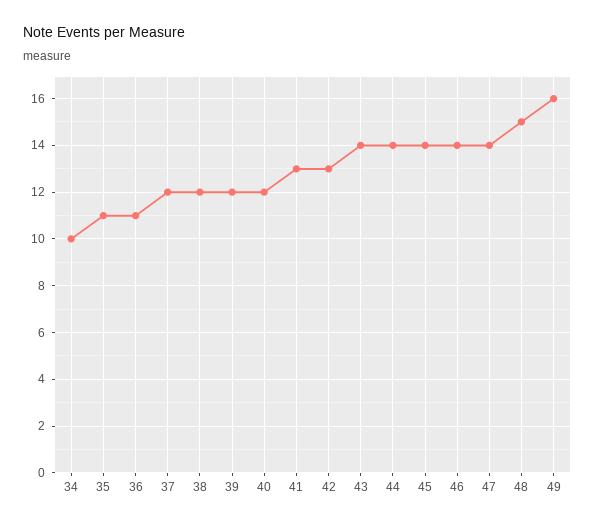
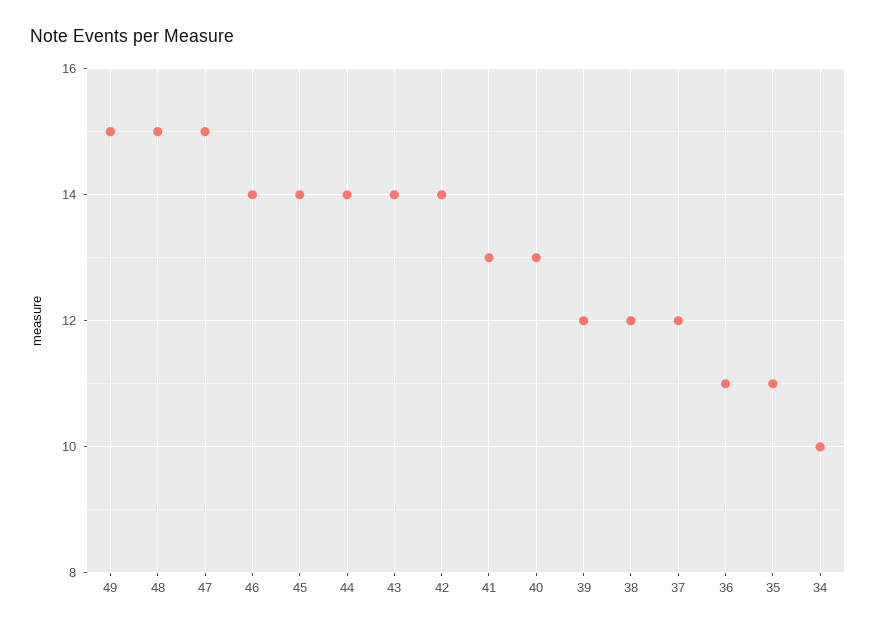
  {
    "34": 10,
    "35": 11,
    "36": 11,
    "37": 12,
    "38": 12,
    "39": 12,
-   "40": 12,
+   "40": 13,
    "41": 13,
-   "42": 13,
+   "42": 14,
    "43": 14,
    "44": 14,
    "45": 14,
    "46": 14,
-   "47": 14,
+   "47": 15,
    "48": 15,
-   "49": 16
+   "49": 15
  }

